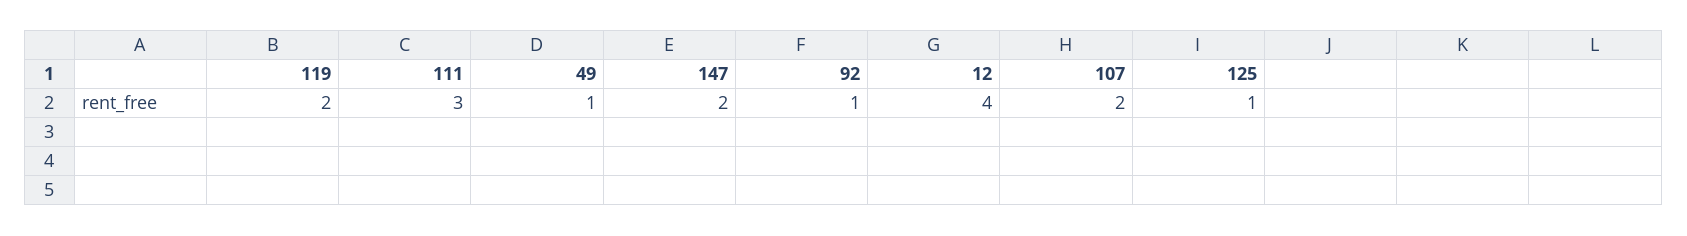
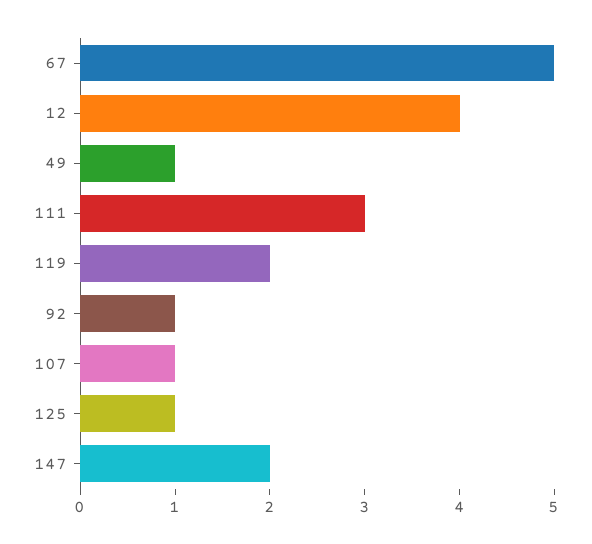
  {
    "119": 2,
    "111": 3,
    "49": 1,
    "147": 2,
    "92": 1,
    "12": 4,
-   "107": 2,
+   "107": 1,
-   "125": 1
+   "125": 1,
+   "67": 5
  }

